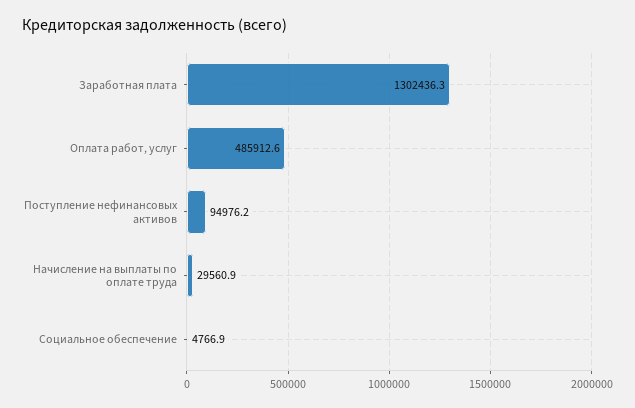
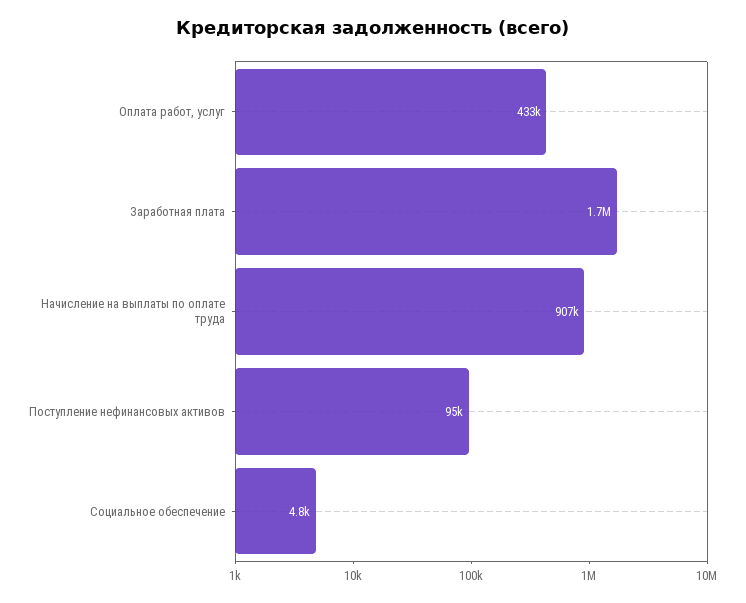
  {
-   "Заработная плата": 1302436.3,
+   "Заработная плата": 1700000,
-   "Оплата работ, услуг": 485912.6,
+   "Оплата работ, услуг": 433000,
    "Поступление нефинансовых активов": 94976.2,
-   "Начисление на выплаты по оплате труда": 29560.9,
+   "Начисление на выплаты по оплате труда": 907000,
    "Социальное обеспечение": 4766.9
  }

